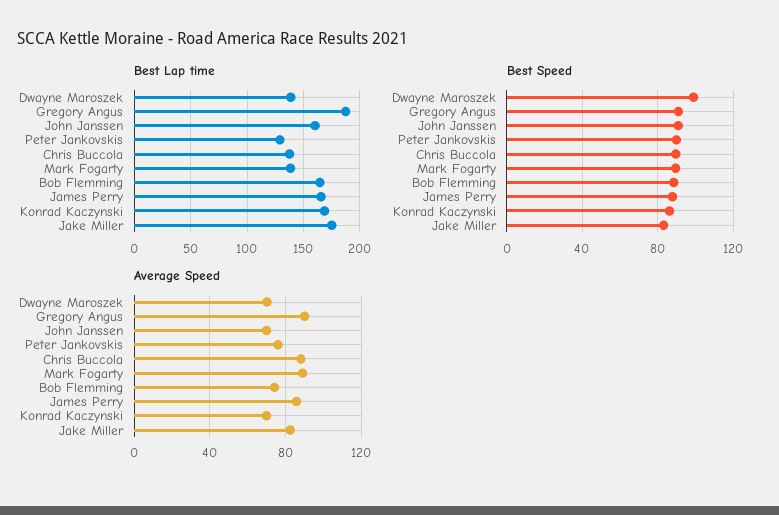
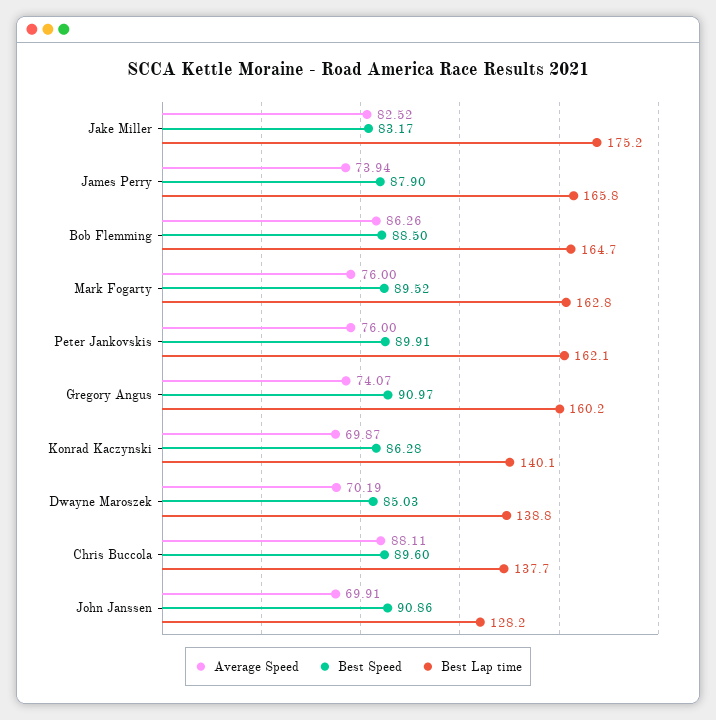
  {
    "Best Lap time": {
      "Dwayne Maroszek": 138.8,
-     "Gregory Angus": 190,
+     "Gregory Angus": 160.2,
-     "John Janssen": 160,
+     "John Janssen": 128.2,
-     "Peter Jankovskis": 130,
+     "Peter Jankovskis": 162.1,
      "Chris Buccola": 137.7,
-     "Mark Fogarty": 140,
+     "Mark Fogarty": 162.8,
      "Bob Flemming": 164.7,
      "James Perry": 165.8,
-     "Konrad Kaczynski": 170,
+     "Konrad Kaczynski": 140.1,
      "Jake Miller": 175.2
    },
    "Best Speed": {
-     "Dwayne Maroszek": 100,
+     "Dwayne Maroszek": 85.03,
      "Gregory Angus": 90.97,
      "John Janssen": 90.86,
      "Peter Jankovskis": 89.91,
      "Chris Buccola": 89.6,
      "Mark Fogarty": 89.52,
      "Bob Flemming": 88.5,
      "James Perry": 87.9,
      "Konrad Kaczynski": 86.28,
      "Jake Miller": 83.17
    },
    "Average Speed": {
      "Dwayne Maroszek": 70.19,
-     "Gregory Angus": 90,
+     "Gregory Angus": 74.07,
      "John Janssen": 69.91,
      "Peter Jankovskis": 76,
      "Chris Buccola": 88.11,
-     "Mark Fogarty": 90,
+     "Mark Fogarty": 76,
-     "Bob Flemming": 75,
+     "Bob Flemming": 86.26,
-     "James Perry": 85,
+     "James Perry": 73.94,
      "Konrad Kaczynski": 69.87,
      "Jake Miller": 82.52
    }
  }

